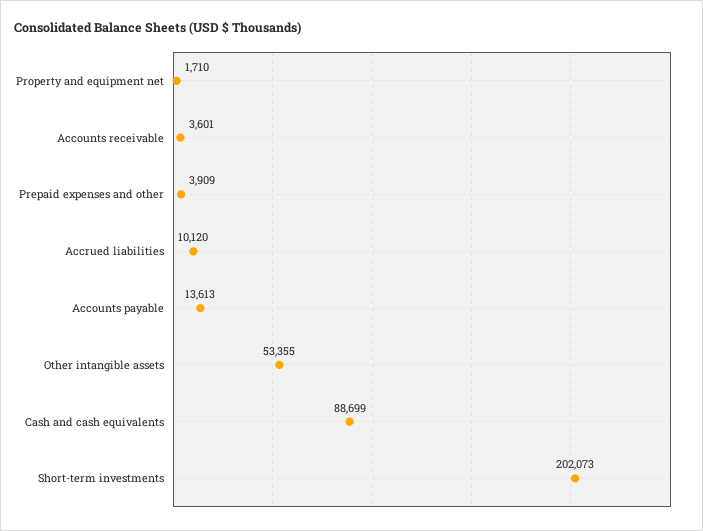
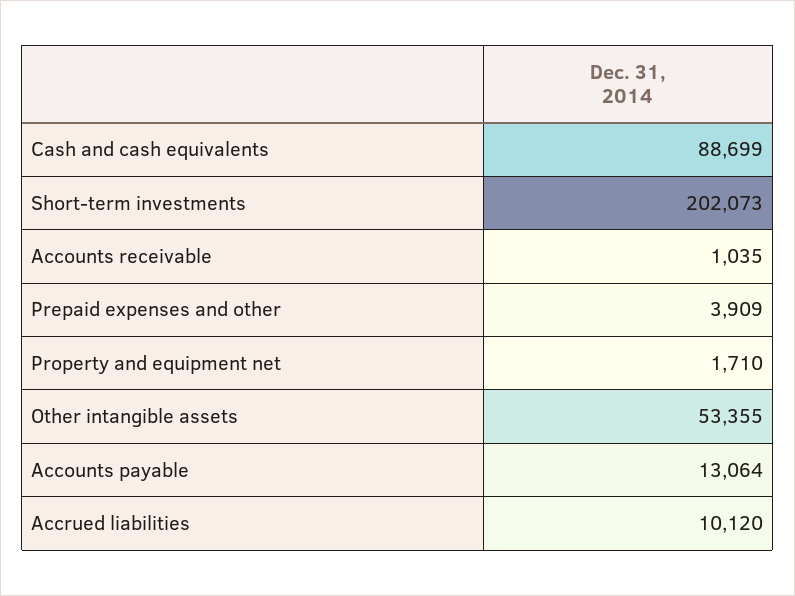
  {
    "Property and equipment net": 1710,
-   "Accounts receivable": 3601,
+   "Accounts receivable": 1035,
    "Prepaid expenses and other": 3909,
    "Accrued liabilities": 10120,
-   "Accounts payable": 13613,
+   "Accounts payable": 13064,
    "Other intangible assets": 53355,
    "Cash and cash equivalents": 88699,
    "Short-term investments": 202073
  }

